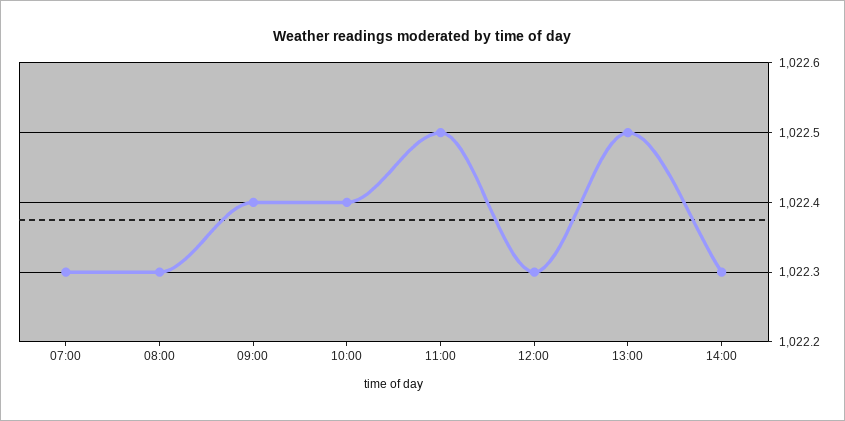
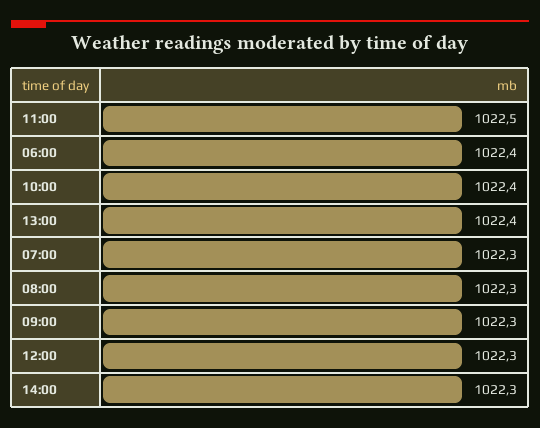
  {
    "07:00": 1022.3,
    "08:00": 1022.3,
-   "09:00": 1022.4,
+   "09:00": 1022.3,
    "10:00": 1022.4,
    "11:00": 1022.5,
    "12:00": 1022.3,
-   "13:00": 1022.5,
+   "13:00": 1022.4,
-   "14:00": 1022.3
+   "14:00": 1022.3,
+   "06:00": 1022.4
  }

